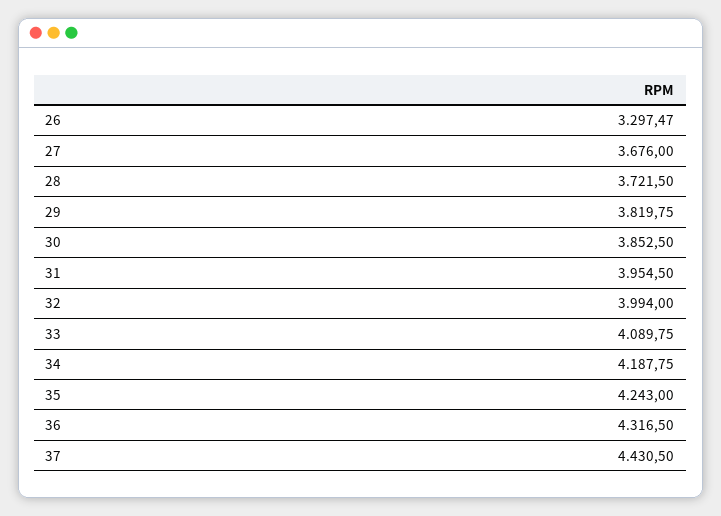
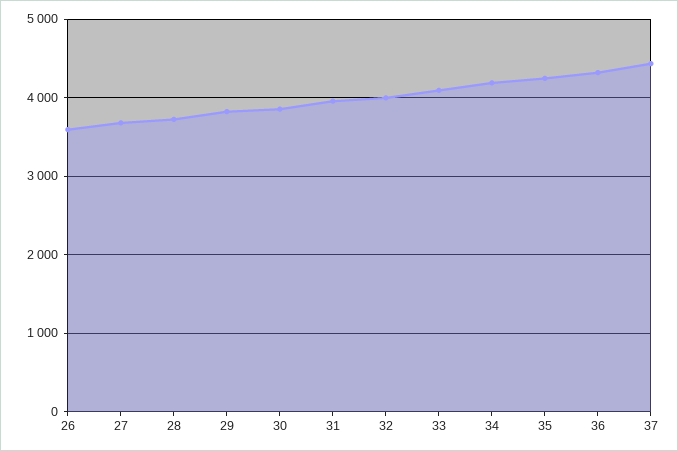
  {
-   "26": 3297.47,
+   "26": 3600,
    "27": 3676,
    "28": 3721.5,
    "29": 3819.75,
    "30": 3852.5,
    "31": 3954.5,
    "32": 3994,
    "33": 4089.75,
    "34": 4187.75,
    "35": 4243,
    "36": 4316.5,
    "37": 4430.5
  }

